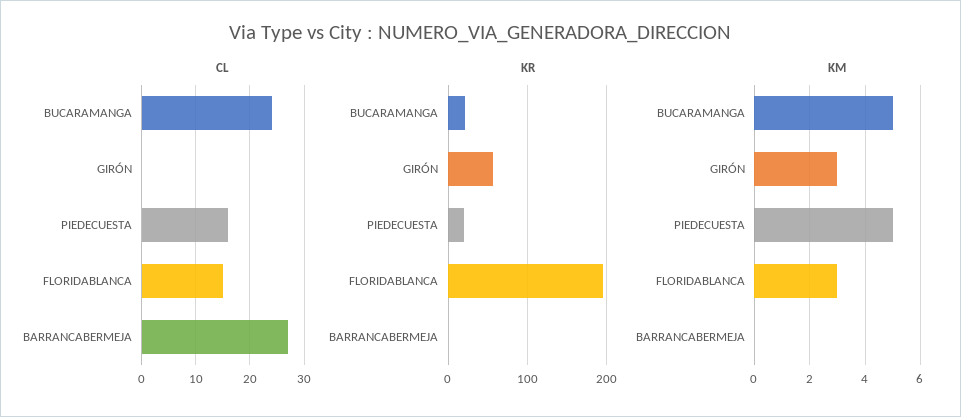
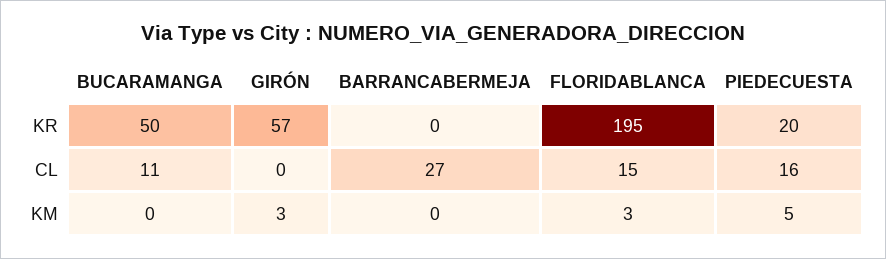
  {
    "CL": {
-     "BUCARAMANGA": 25,
+     "BUCARAMANGA": 11,
      "GIRÓN": 0,
      "PIEDECUESTA": 16,
      "FLORIDABLANCA": 15,
      "BARRANCABERMEJA": 27
    },
    "KR": {
-     "BUCARAMANGA": 20,
+     "BUCARAMANGA": 50,
      "GIRÓN": 57,
      "PIEDECUESTA": 20,
      "FLORIDABLANCA": 195,
      "BARRANCABERMEJA": 0
    },
    "KM": {
-     "BUCARAMANGA": 5,
+     "BUCARAMANGA": 0,
      "GIRÓN": 3,
      "PIEDECUESTA": 5,
      "FLORIDABLANCA": 3,
      "BARRANCABERMEJA": 0
    }
  }

